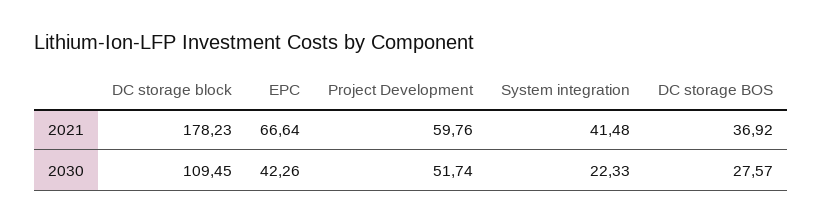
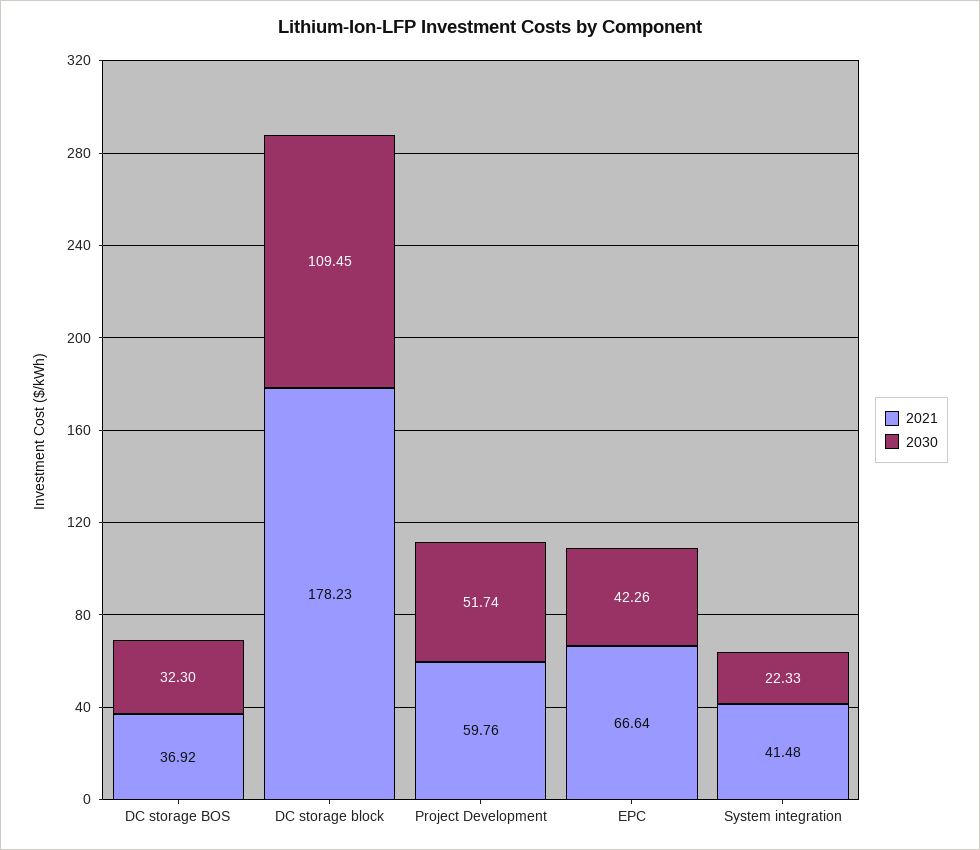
  {
    "2021": {
      "DC storage block": 178.23,
      "EPC": 66.64,
      "Project Development": 59.76,
      "System integration": 41.48,
      "DC storage BOS": 36.92
    },
    "2030": {
      "DC storage block": 109.45,
      "EPC": 42.26,
      "Project Development": 51.74,
      "System integration": 22.33,
-     "DC storage BOS": 27.57
+     "DC storage BOS": 32.3
    }
  }

